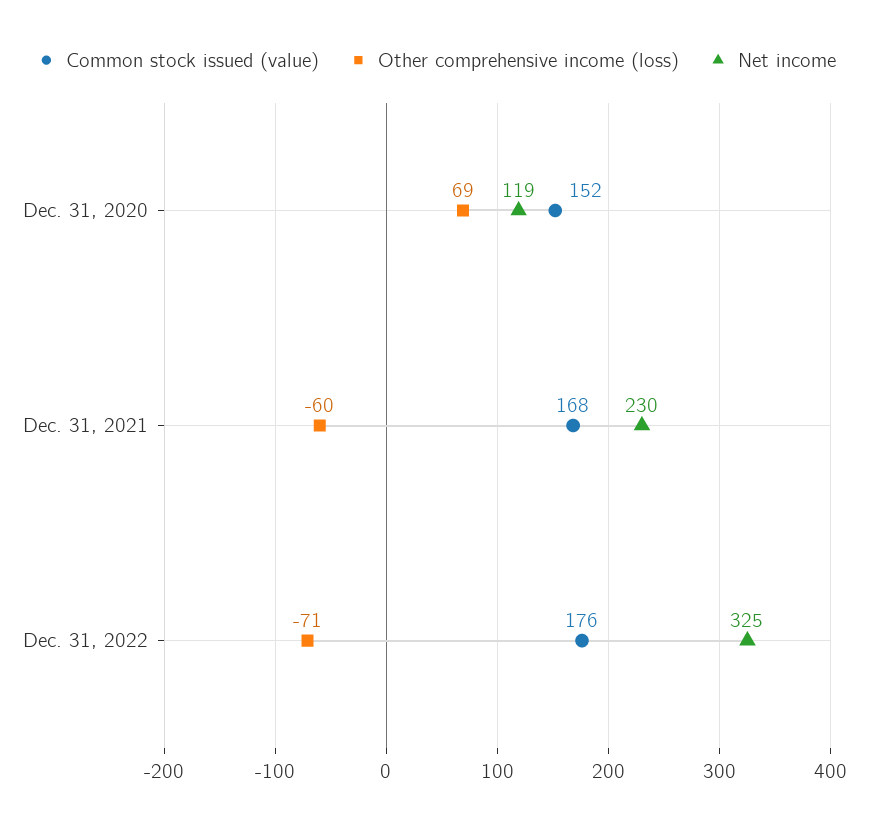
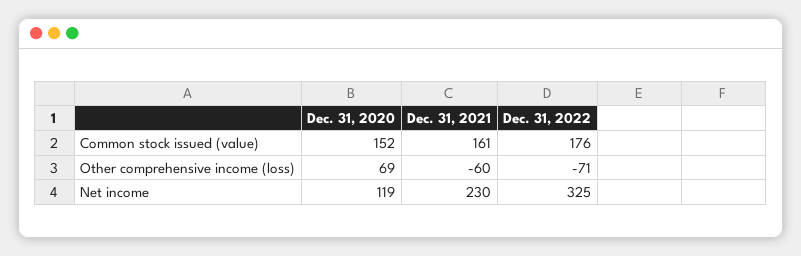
  {
    "Common stock issued (value)": {
      "Dec. 31, 2020": 152,
-     "Dec. 31, 2021": 168,
+     "Dec. 31, 2021": 161,
      "Dec. 31, 2022": 176
    },
    "Other comprehensive income (loss)": {
      "Dec. 31, 2020": 69,
      "Dec. 31, 2021": -60,
      "Dec. 31, 2022": -71
    },
    "Net income": {
      "Dec. 31, 2020": 119,
      "Dec. 31, 2021": 230,
      "Dec. 31, 2022": 325
    }
  }

